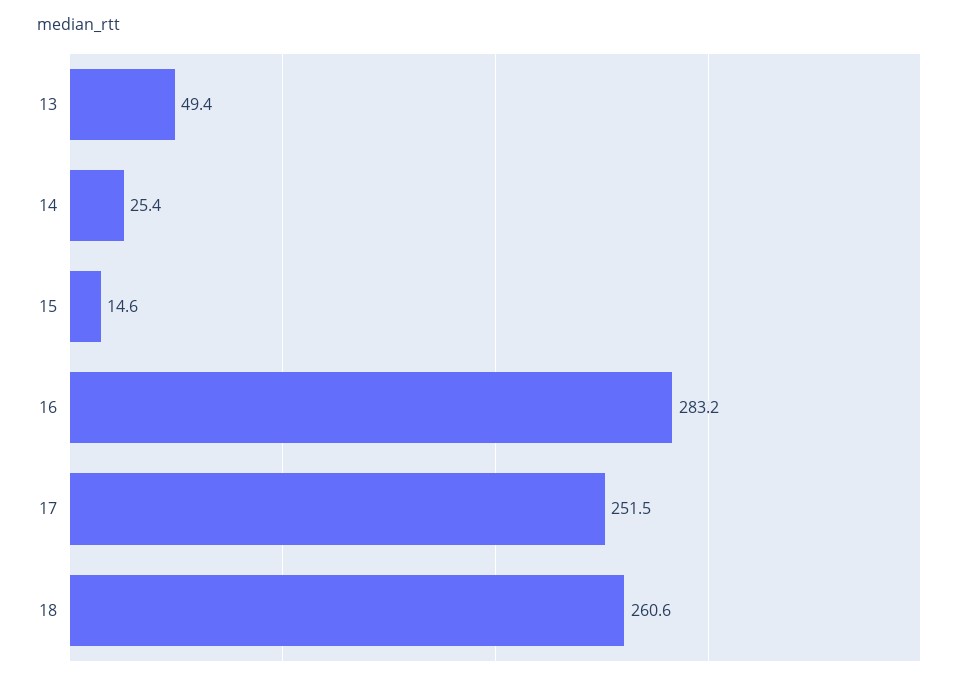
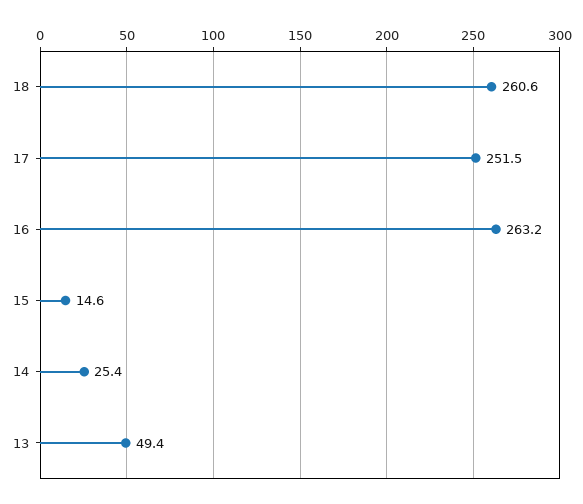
  {
    "13": 49.4,
    "14": 25.4,
    "15": 14.6,
-   "16": 283.2,
+   "16": 263.2,
    "17": 251.5,
    "18": 260.6
  }

